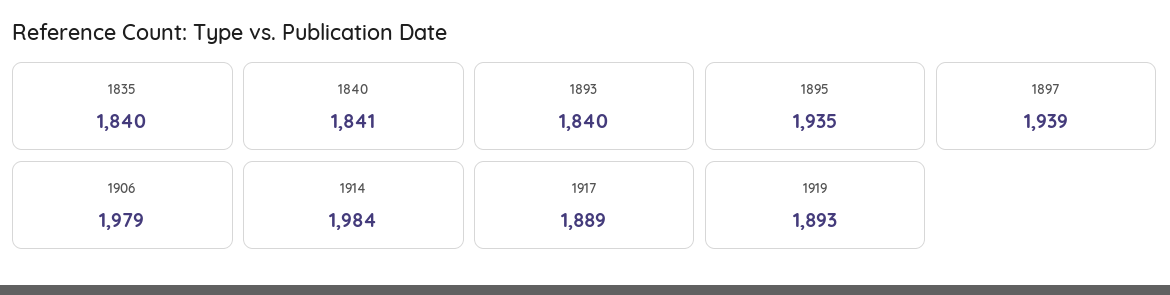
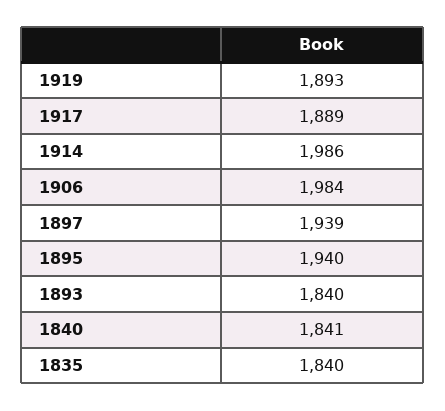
  {
    "1835": 1840,
    "1840": 1841,
    "1893": 1840,
-   "1895": 1935,
+   "1895": 1940,
    "1897": 1939,
-   "1906": 1979,
+   "1906": 1984,
-   "1914": 1984,
+   "1914": 1986,
    "1917": 1889,
    "1919": 1893
  }

